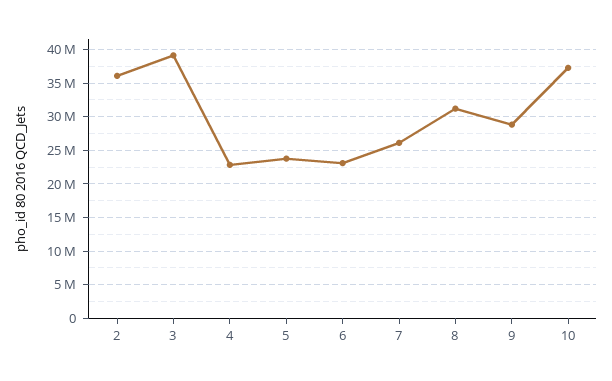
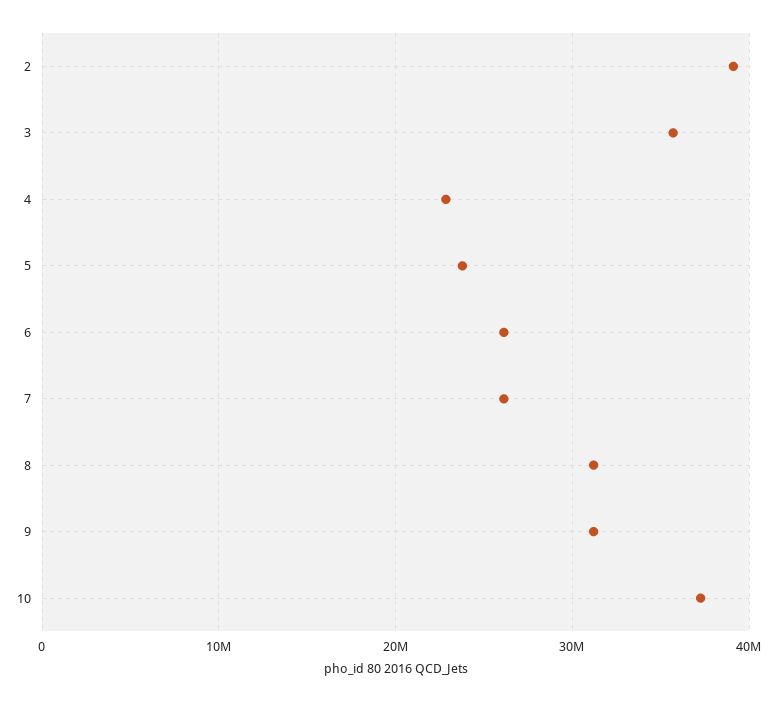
  {
-   "2": 36000000,
+   "2": 39000000,
-   "3": 39000000,
+   "3": 36000000,
    "4": 23000000,
    "5": 24000000,
-   "6": 23000000,
+   "6": 26000000,
    "7": 26000000,
    "8": 31000000,
-   "9": 29000000,
+   "9": 31000000,
    "10": 37000000
  }

